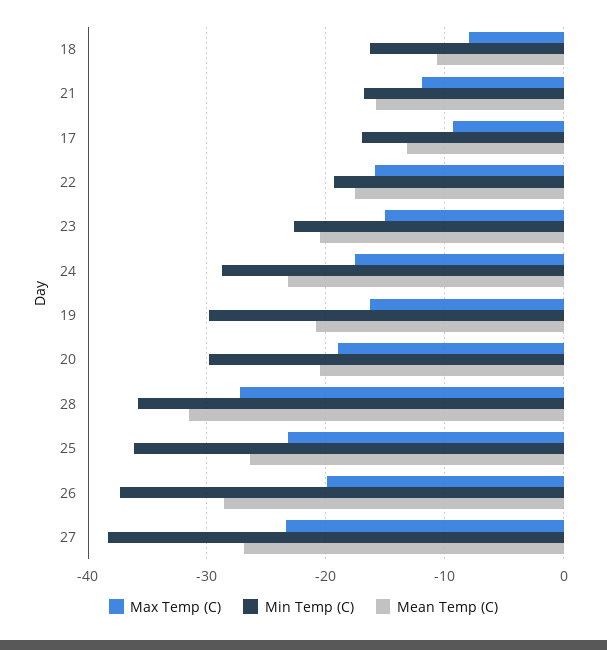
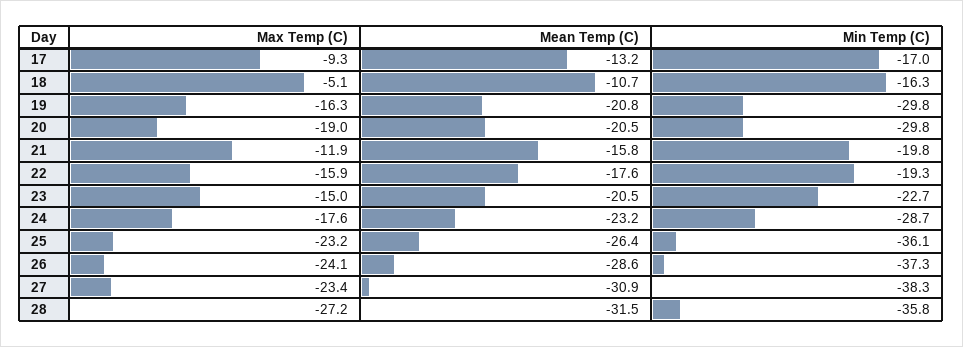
  {
    "Max Temp (C)": {
-     "18": -8,
+     "18": -5.1,
      "21": -11.9,
      "17": -9.3,
      "22": -15.9,
      "23": -15,
      "24": -17.6,
      "19": -16.3,
      "20": -19,
      "28": -27.2,
      "25": -23.2,
-     "26": -20,
+     "26": -24.1,
      "27": -23.4
    },
    "Min Temp (C)": {
      "18": -16.3,
-     "21": -17,
+     "21": -19.8,
      "17": -17,
      "22": -19.3,
      "23": -22.7,
      "24": -28.7,
      "19": -29.8,
      "20": -29.8,
      "28": -35.8,
      "25": -36.1,
      "26": -37.3,
      "27": -38.3
    },
    "Mean Temp (C)": {
      "18": -10.7,
      "21": -15.8,
      "17": -13.2,
      "22": -17.6,
      "23": -20.5,
      "24": -23.2,
      "19": -20.8,
      "20": -20.5,
      "28": -31.5,
      "25": -26.4,
      "26": -28.6,
-     "27": -27
+     "27": -30.9
    }
  }

